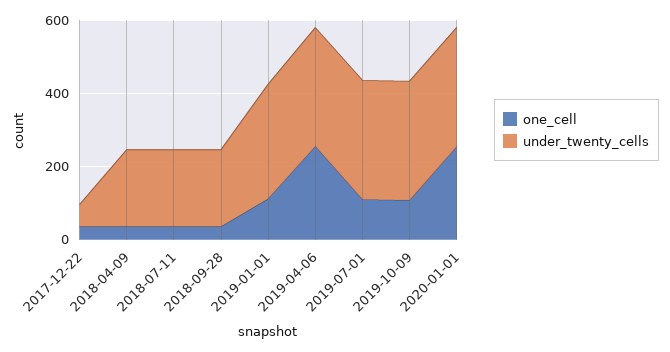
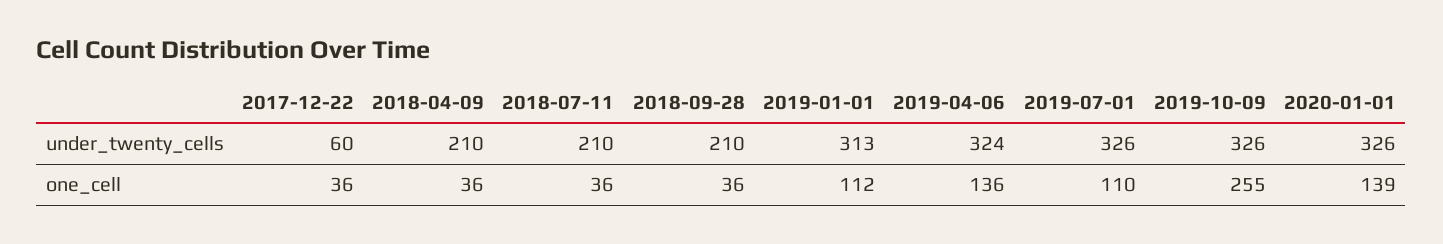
  {
    "one_cell": {
      "2017-12-22": 36,
      "2018-04-09": 36,
      "2018-07-11": 36,
      "2018-09-28": 36,
      "2019-01-01": 112,
-     "2019-04-06": 250,
+     "2019-04-06": 136,
      "2019-07-01": 110,
-     "2019-10-09": 100,
+     "2019-10-09": 255,
-     "2020-01-01": 250
+     "2020-01-01": 139
    },
    "under_twenty_cells": {
      "2017-12-22": 60,
      "2018-04-09": 210,
      "2018-07-11": 210,
      "2018-09-28": 210,
      "2019-01-01": 313,
      "2019-04-06": 324,
      "2019-07-01": 326,
      "2019-10-09": 326,
      "2020-01-01": 326
    }
  }

